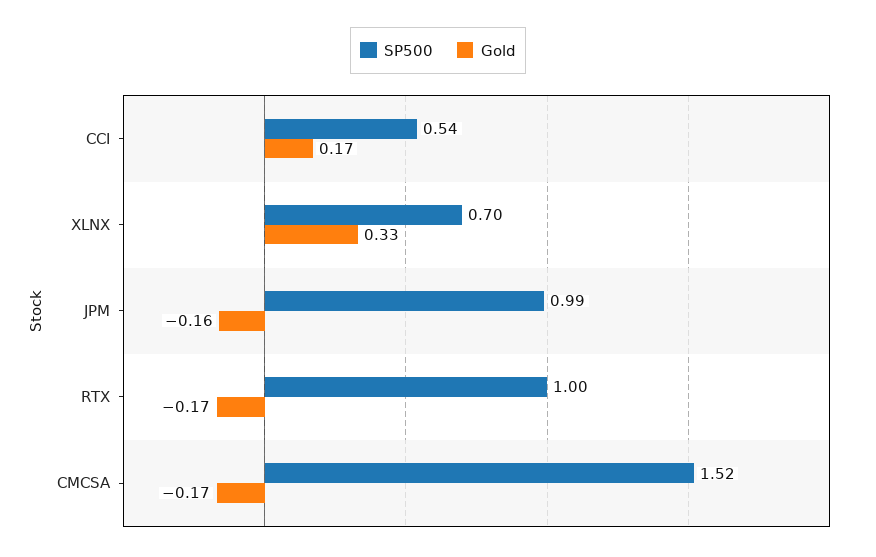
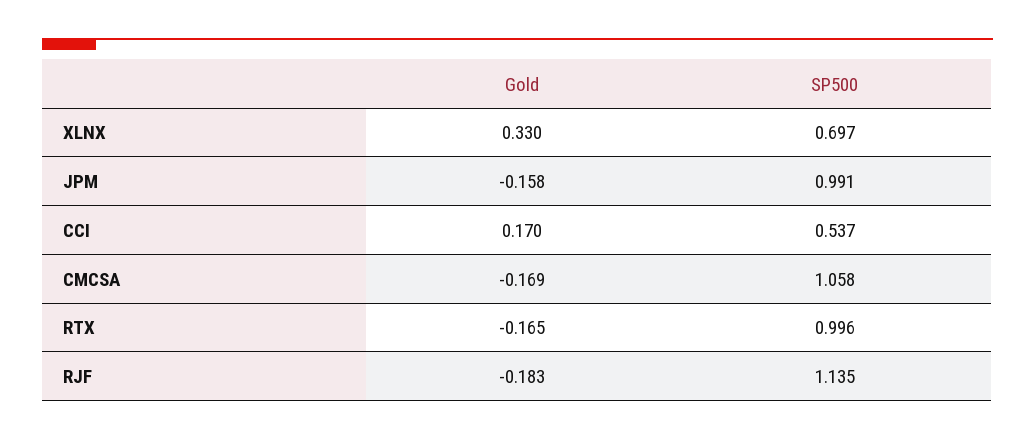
  {
    "SP500": {
      "CCI": 0.537,
      "XLNX": 0.697,
      "JPM": 0.991,
      "RTX": 0.996,
-     "CMCSA": 1.52
+     "CMCSA": 1.058,
+     "RJF": 1.135
    },
    "Gold": {
      "CCI": 0.17,
      "XLNX": 0.33,
      "JPM": -0.158,
      "RTX": -0.165,
-     "CMCSA": -0.169
+     "CMCSA": -0.169,
+     "RJF": -0.183
    }
  }

